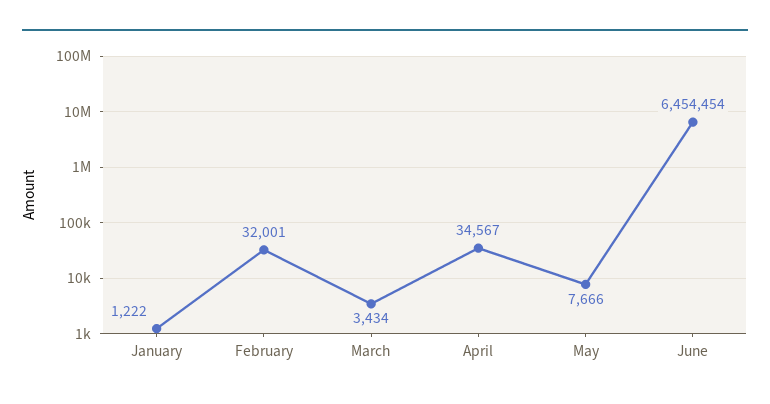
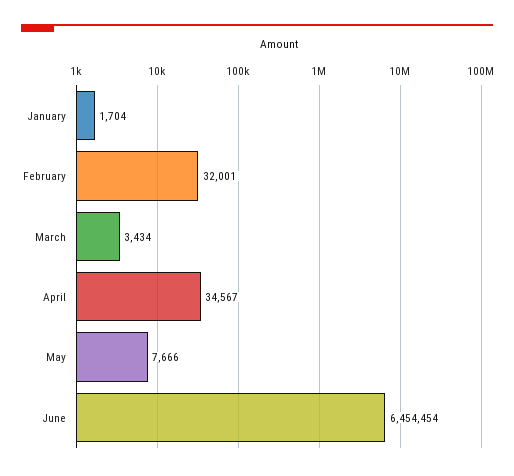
  {
-   "January": 1222,
+   "January": 1704,
    "February": 32001,
    "March": 3434,
    "April": 34567,
    "May": 7666,
    "June": 6454454
  }

